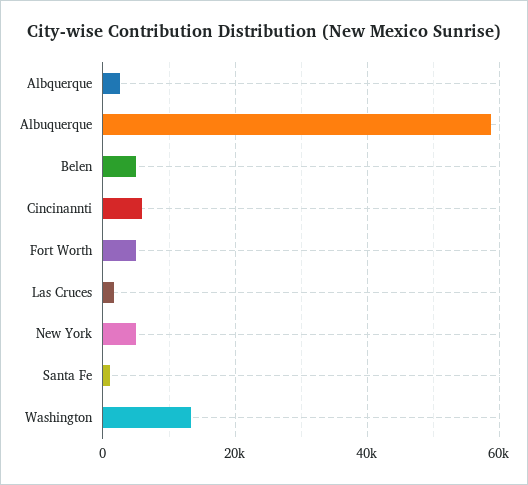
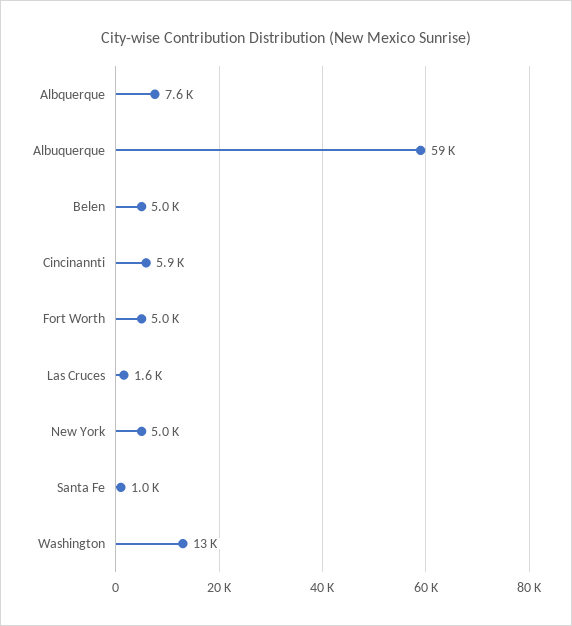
  {
-   "Albquerque": 2000,
+   "Albquerque": 7600,
    "Albuquerque": 59000,
    "Belen": 5000,
    "Cincinannti": 5900,
    "Fort Worth": 5000,
    "Las Cruces": 1600,
    "New York": 5000,
    "Santa Fe": 1000,
    "Washington": 13000
  }

